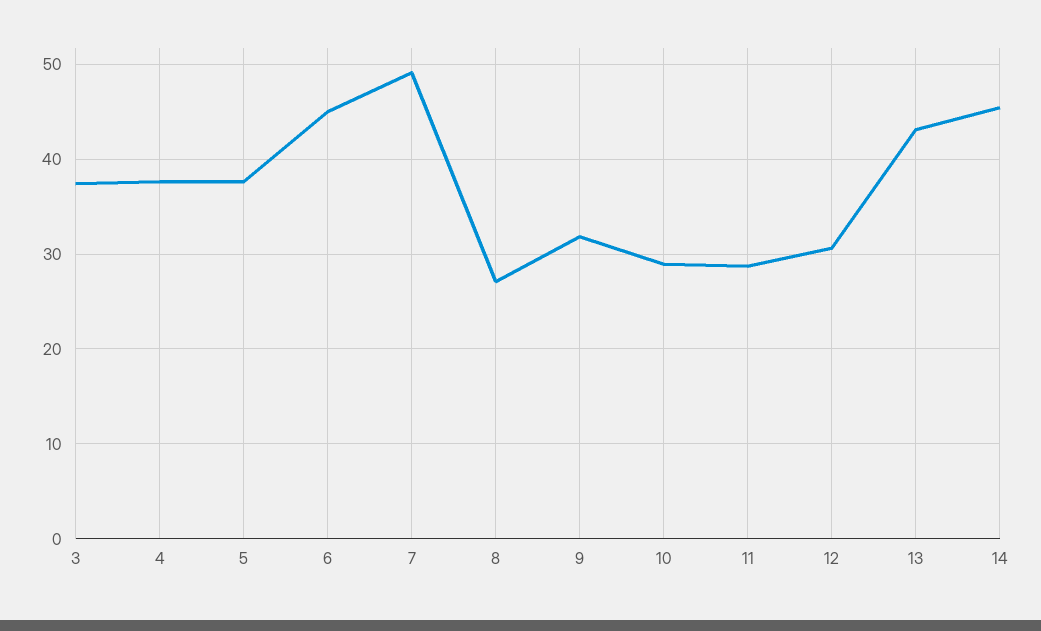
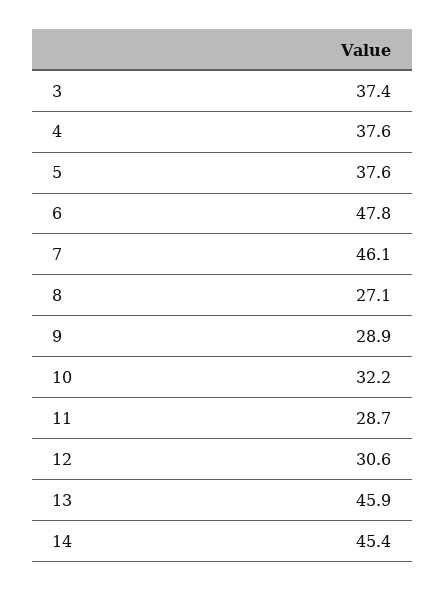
  {
    "3": 37.4,
    "4": 37.6,
    "5": 37.6,
-   "6": 45,
+   "6": 47.8,
-   "7": 49,
+   "7": 46.1,
    "8": 27.1,
-   "9": 32,
+   "9": 28.9,
-   "10": 29,
+   "10": 32.2,
    "11": 28.7,
    "12": 30.6,
-   "13": 43,
+   "13": 45.9,
    "14": 45.4
  }

